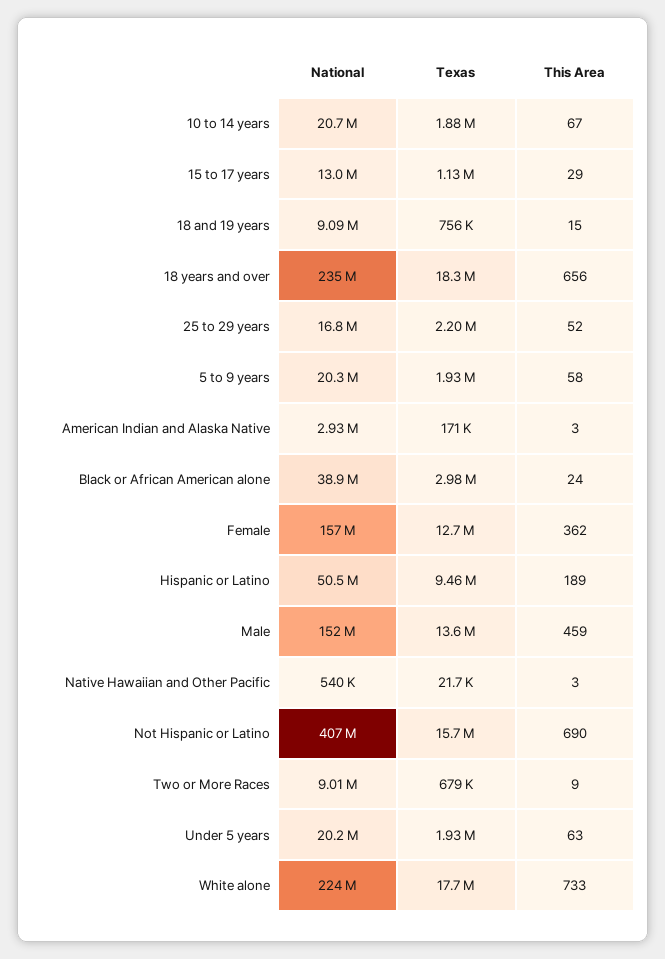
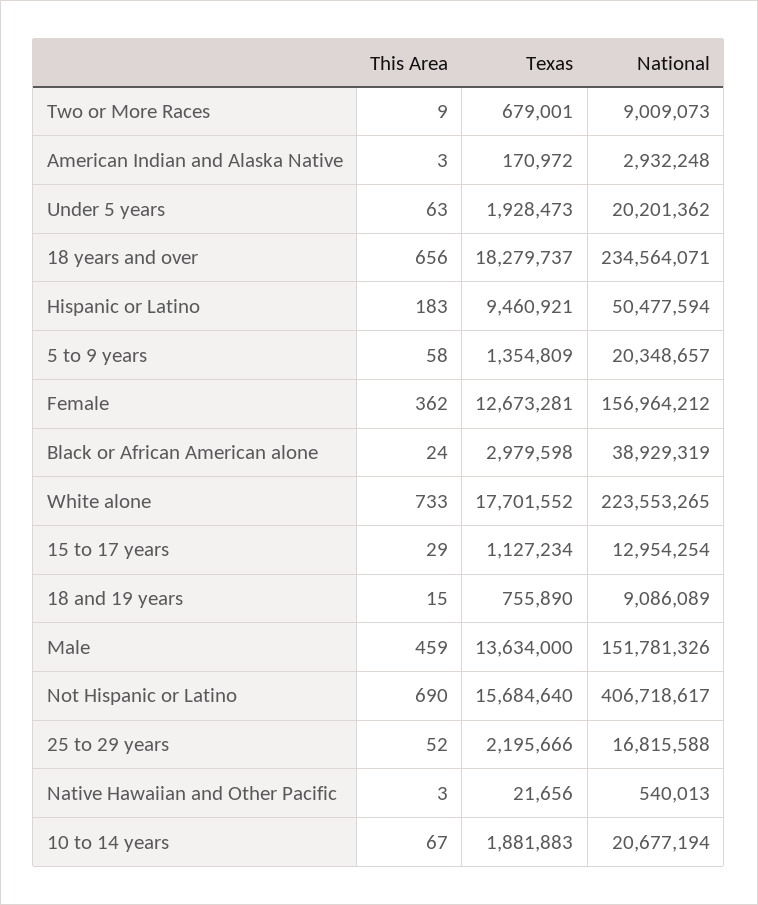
  {
    "National": {
      "10 to 14 years": 20677194,
      "15 to 17 years": 12954254,
      "18 and 19 years": 9086089,
      "18 years and over": 234564071,
      "25 to 29 years": 16815588,
      "5 to 9 years": 20348657,
      "American Indian and Alaska Native": 2932248,
      "Black or African American alone": 38929319,
      "Female": 156964212,
      "Hispanic or Latino": 50477594,
      "Male": 151781326,
      "Native Hawaiian and Other Pacific": 540013,
      "Not Hispanic or Latino": 406718617,
      "Two or More Races": 9009073,
      "Under 5 years": 20201362,
      "White alone": 223553265
    },
    "Texas": {
      "10 to 14 years": 1881883,
      "15 to 17 years": 1127234,
      "18 and 19 years": 755890,
      "18 years and over": 18279737,
      "25 to 29 years": 2195666,
-     "5 to 9 years": 1930000,
+     "5 to 9 years": 1354809,
      "American Indian and Alaska Native": 170972,
      "Black or African American alone": 2979598,
      "Female": 12673281,
      "Hispanic or Latino": 9460921,
      "Male": 13634000,
      "Native Hawaiian and Other Pacific": 21656,
      "Not Hispanic or Latino": 15684640,
      "Two or More Races": 679001,
      "Under 5 years": 1928473,
      "White alone": 17701552
    },
    "This Area": {
      "10 to 14 years": 67,
      "15 to 17 years": 29,
      "18 and 19 years": 15,
      "18 years and over": 656,
      "25 to 29 years": 52,
      "5 to 9 years": 58,
      "American Indian and Alaska Native": 3,
      "Black or African American alone": 24,
      "Female": 362,
-     "Hispanic or Latino": 189,
+     "Hispanic or Latino": 183,
      "Male": 459,
      "Native Hawaiian and Other Pacific": 3,
      "Not Hispanic or Latino": 690,
      "Two or More Races": 9,
      "Under 5 years": 63,
      "White alone": 733
    }
  }

